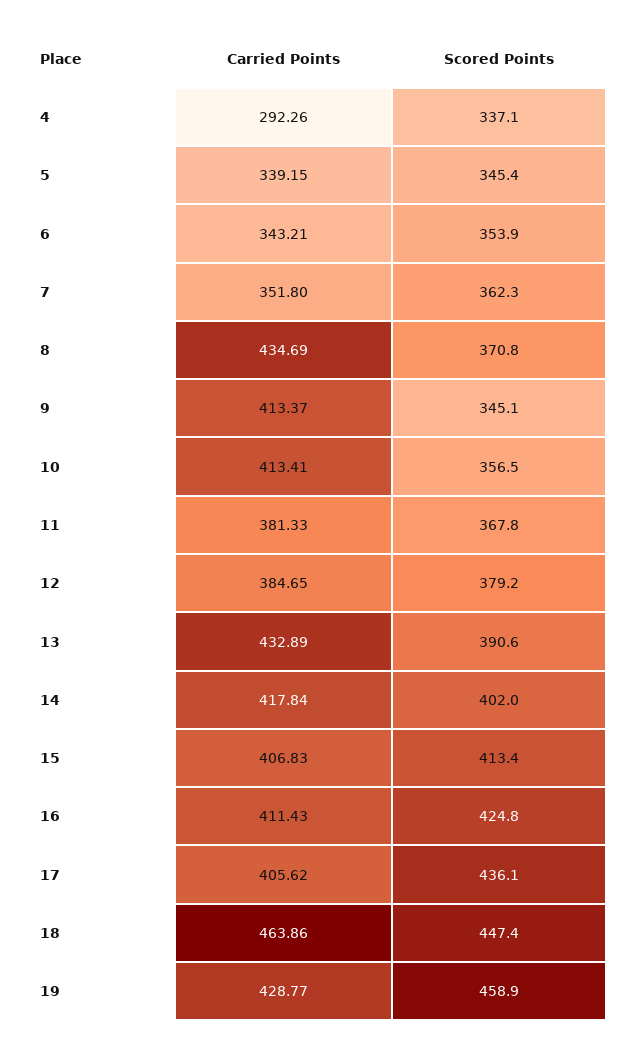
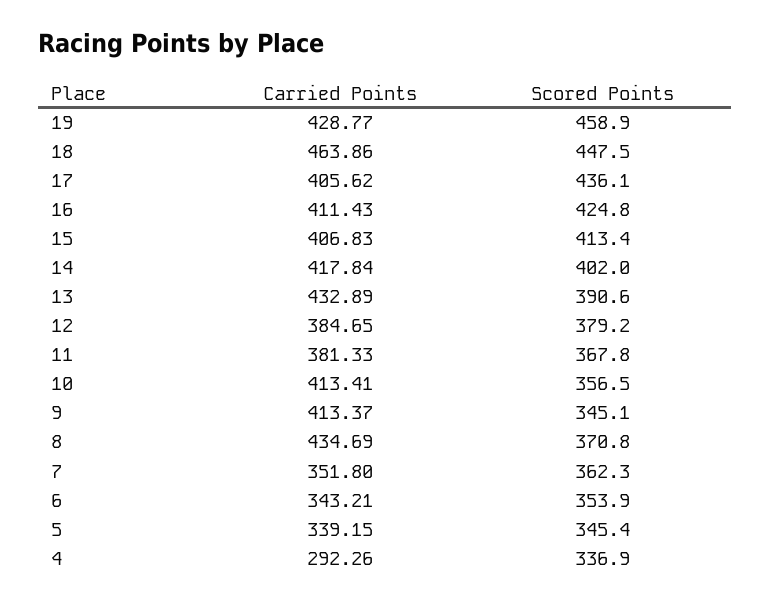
  {
    "Carried Points": {
      "4": 292.26,
      "5": 339.15,
      "6": 343.21,
      "7": 351.8,
      "8": 434.69,
      "9": 413.37,
      "10": 413.41,
      "11": 381.33,
      "12": 384.65,
      "13": 432.89,
      "14": 417.84,
      "15": 406.83,
      "16": 411.43,
      "17": 405.62,
      "18": 463.86,
      "19": 428.77
    },
    "Scored Points": {
-     "4": 337.1,
+     "4": 336.9,
      "5": 345.4,
      "6": 353.9,
      "7": 362.3,
      "8": 370.8,
      "9": 345.1,
      "10": 356.5,
      "11": 367.8,
      "12": 379.2,
      "13": 390.6,
      "14": 402,
      "15": 413.4,
      "16": 424.8,
      "17": 436.1,
-     "18": 447.4,
+     "18": 447.5,
      "19": 458.9
    }
  }

